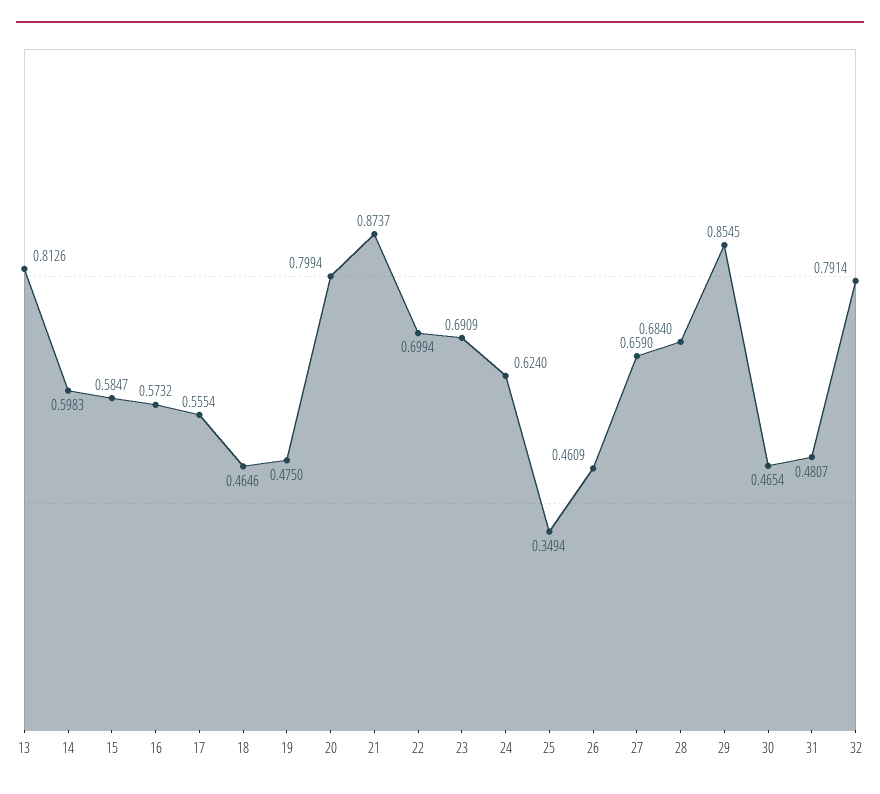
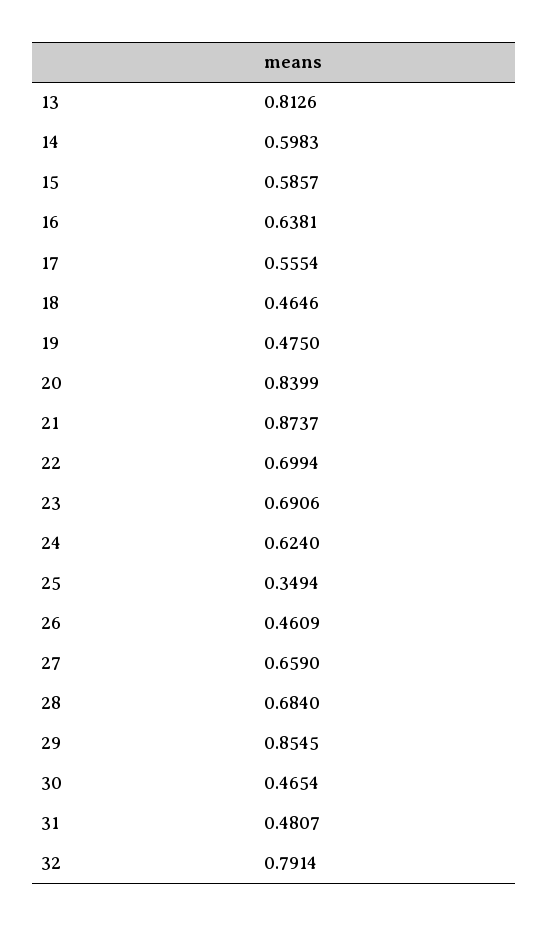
  {
    "13": 0.8126,
    "14": 0.5983,
-   "15": 0.5847,
+   "15": 0.5857,
-   "16": 0.5732,
+   "16": 0.6381,
    "17": 0.5554,
    "18": 0.4646,
    "19": 0.475,
-   "20": 0.7994,
+   "20": 0.8399,
    "21": 0.8737,
    "22": 0.6994,
-   "23": 0.6909,
+   "23": 0.6906,
    "24": 0.624,
    "25": 0.3494,
    "26": 0.4609,
    "27": 0.659,
    "28": 0.684,
    "29": 0.8545,
    "30": 0.4654,
    "31": 0.4807,
    "32": 0.7914
  }

